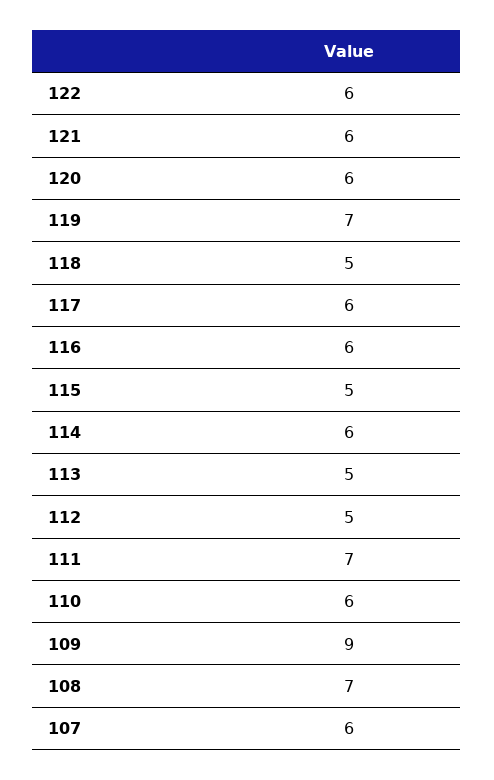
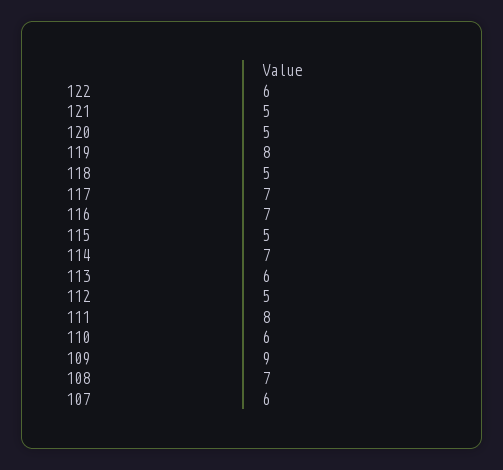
  {
    "122": 6,
-   "121": 6,
+   "121": 5,
-   "120": 6,
+   "120": 5,
-   "119": 7,
+   "119": 8,
    "118": 5,
-   "117": 6,
+   "117": 7,
-   "116": 6,
+   "116": 7,
    "115": 5,
-   "114": 6,
+   "114": 7,
-   "113": 5,
+   "113": 6,
    "112": 5,
-   "111": 7,
+   "111": 8,
    "110": 6,
    "109": 9,
    "108": 7,
    "107": 6
  }

